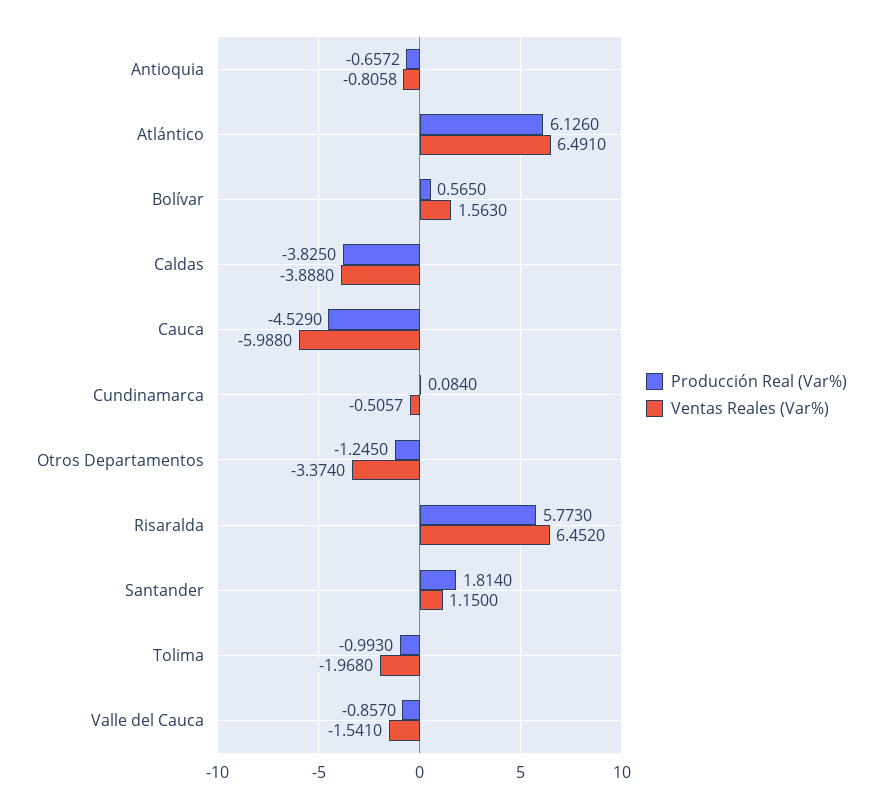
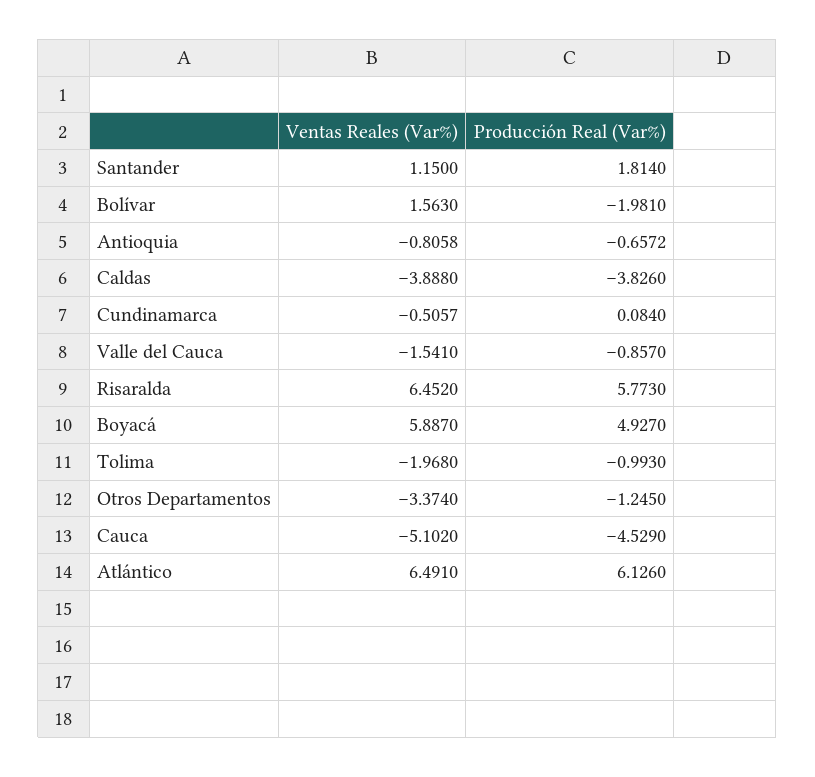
  {
    "Producción Real (Var%)": {
      "Antioquia": -0.6572,
      "Atlántico": 6.126,
-     "Bolívar": 0.565,
+     "Bolívar": -1.981,
-     "Caldas": -3.825,
+     "Caldas": -3.826,
      "Cauca": -4.529,
      "Cundinamarca": 0.084,
      "Otros Departamentos": -1.245,
      "Risaralda": 5.773,
      "Santander": 1.814,
      "Tolima": -0.993,
-     "Valle del Cauca": -0.857
+     "Valle del Cauca": -0.857,
+     "Boyacá": 4.927
    },
    "Ventas Reales (Var%)": {
      "Antioquia": -0.8058,
      "Atlántico": 6.491,
      "Bolívar": 1.563,
      "Caldas": -3.888,
-     "Cauca": -5.988,
+     "Cauca": -5.102,
      "Cundinamarca": -0.5057,
      "Otros Departamentos": -3.374,
      "Risaralda": 6.452,
      "Santander": 1.15,
      "Tolima": -1.968,
-     "Valle del Cauca": -1.541
+     "Valle del Cauca": -1.541,
+     "Boyacá": 5.887
    }
  }

